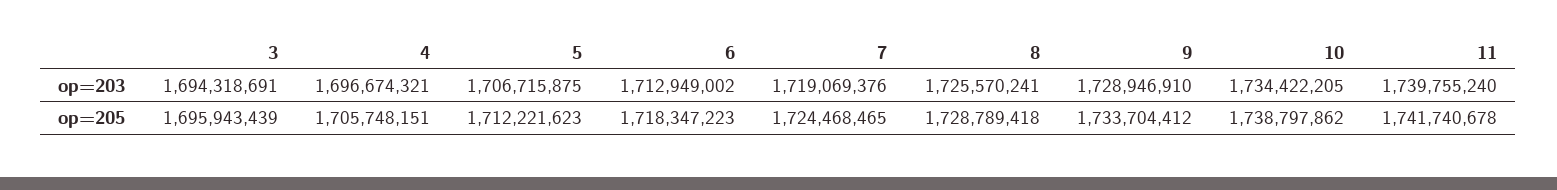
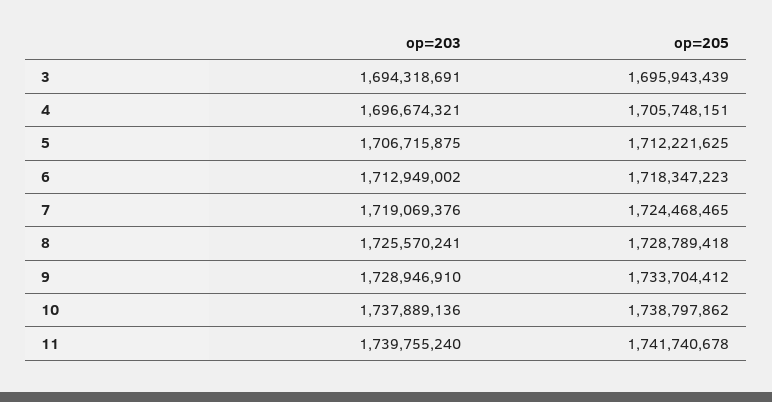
  {
    "3": {
      "op=203": 1694318691,
      "op=205": 1695943439
    },
    "4": {
      "op=203": 1696674321,
      "op=205": 1705748151
    },
    "5": {
      "op=203": 1706715875,
-     "op=205": 1712221623
+     "op=205": 1712221625
    },
    "6": {
      "op=203": 1712949002,
      "op=205": 1718347223
    },
    "7": {
      "op=203": 1719069376,
      "op=205": 1724468465
    },
    "8": {
      "op=203": 1725570241,
      "op=205": 1728789418
    },
    "9": {
      "op=203": 1728946910,
      "op=205": 1733704412
    },
    "10": {
-     "op=203": 1734422205,
+     "op=203": 1737889136,
      "op=205": 1738797862
    },
    "11": {
      "op=203": 1739755240,
      "op=205": 1741740678
    }
  }

